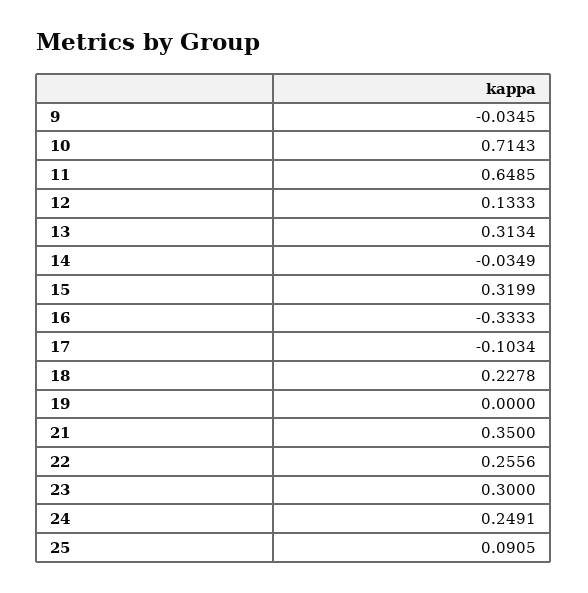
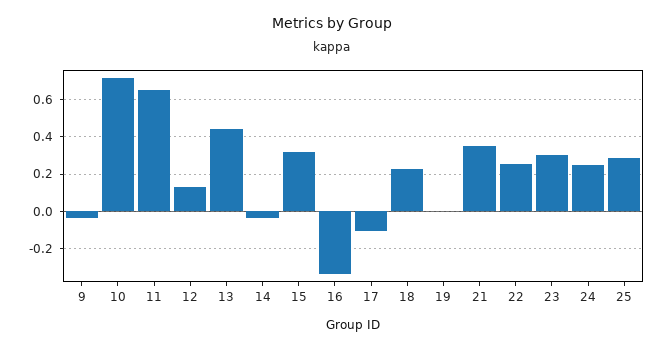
  {
    "9": -0.0345,
    "10": 0.7143,
    "11": 0.6485,
    "12": 0.1333,
-   "13": 0.3134,
+   "13": 0.45,
    "14": -0.0349,
    "15": 0.3199,
    "16": -0.3333,
    "17": -0.1034,
    "18": 0.2278,
    "19": 0,
    "21": 0.35,
    "22": 0.2556,
    "23": 0.3,
    "24": 0.2491,
-   "25": 0.0905
+   "25": 0.3
  }

